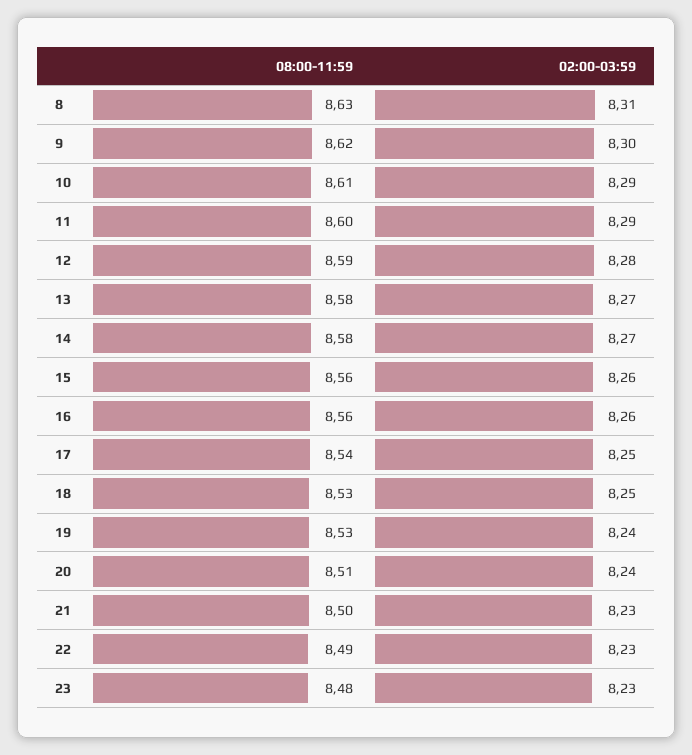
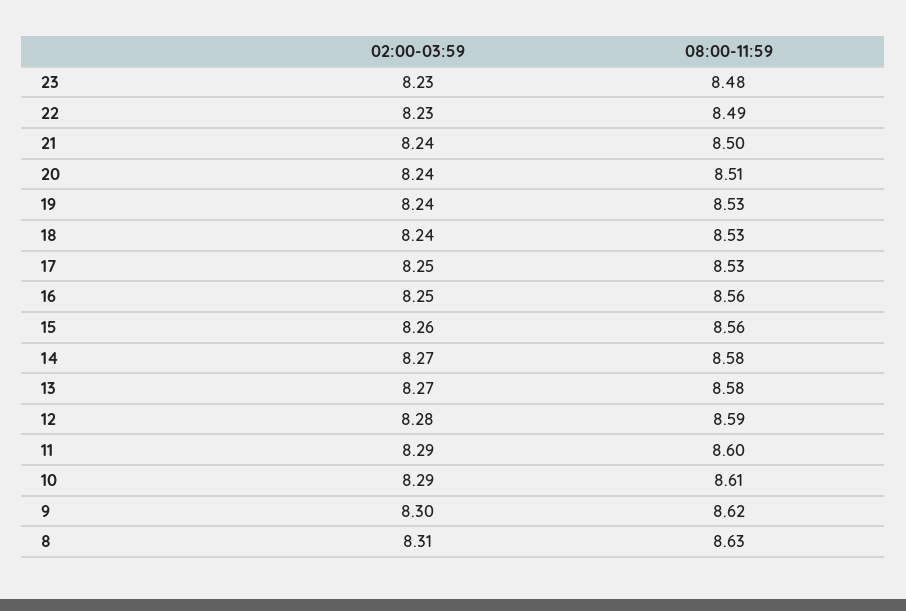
  {
    "08:00-11:59": {
      "8": 8.63,
      "9": 8.62,
      "10": 8.61,
      "11": 8.6,
      "12": 8.59,
      "13": 8.58,
      "14": 8.58,
      "15": 8.56,
      "16": 8.56,
-     "17": 8.54,
+     "17": 8.53,
      "18": 8.53,
      "19": 8.53,
      "20": 8.51,
      "21": 8.5,
      "22": 8.49,
      "23": 8.48
    },
    "02:00-03:59": {
      "8": 8.31,
      "9": 8.3,
      "10": 8.29,
      "11": 8.29,
      "12": 8.28,
      "13": 8.27,
      "14": 8.27,
      "15": 8.26,
-     "16": 8.26,
+     "16": 8.25,
      "17": 8.25,
-     "18": 8.25,
+     "18": 8.24,
      "19": 8.24,
      "20": 8.24,
-     "21": 8.23,
+     "21": 8.24,
      "22": 8.23,
      "23": 8.23
    }
  }

